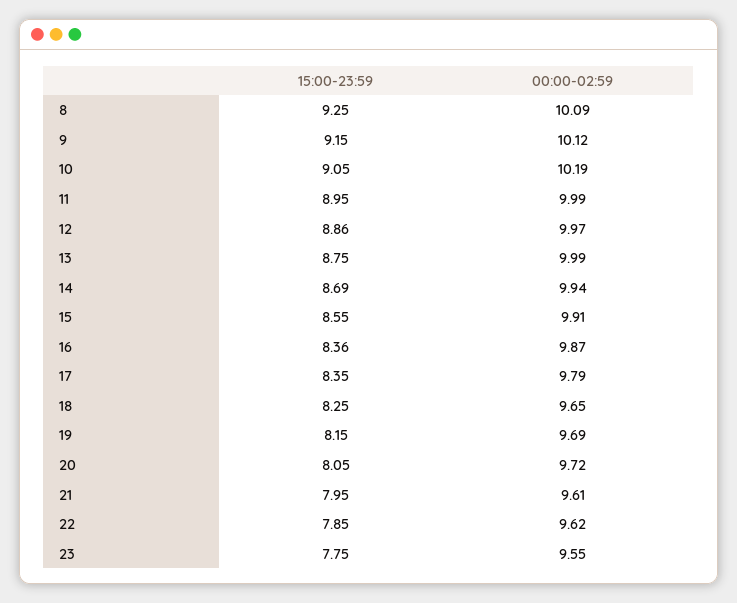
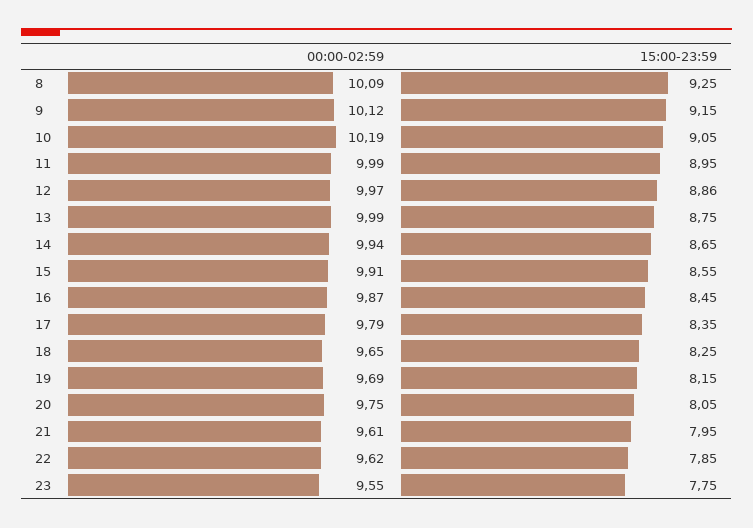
  {
    "15:00-23:59": {
      "8": 9.25,
      "9": 9.15,
      "10": 9.05,
      "11": 8.95,
      "12": 8.86,
      "13": 8.75,
-     "14": 8.69,
+     "14": 8.65,
      "15": 8.55,
-     "16": 8.36,
+     "16": 8.45,
      "17": 8.35,
      "18": 8.25,
      "19": 8.15,
      "20": 8.05,
      "21": 7.95,
      "22": 7.85,
      "23": 7.75
    },
    "00:00-02:59": {
      "8": 10.09,
      "9": 10.12,
      "10": 10.19,
      "11": 9.99,
      "12": 9.97,
      "13": 9.99,
      "14": 9.94,
      "15": 9.91,
      "16": 9.87,
      "17": 9.79,
      "18": 9.65,
      "19": 9.69,
-     "20": 9.72,
+     "20": 9.75,
      "21": 9.61,
      "22": 9.62,
      "23": 9.55
    }
  }

